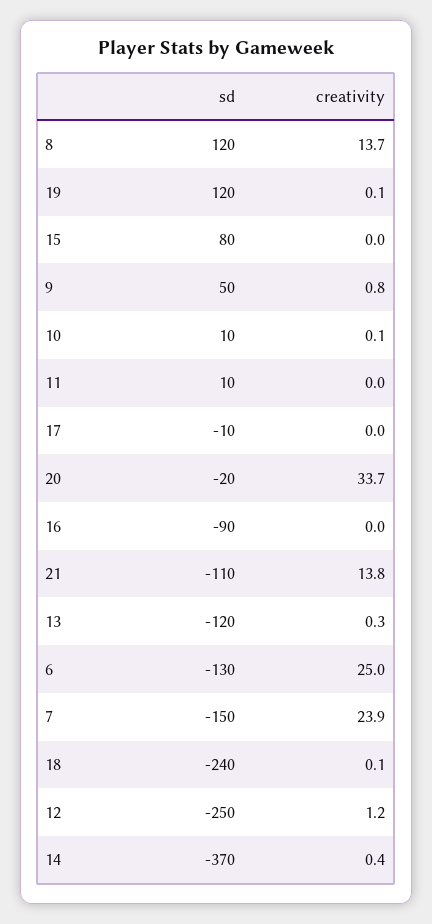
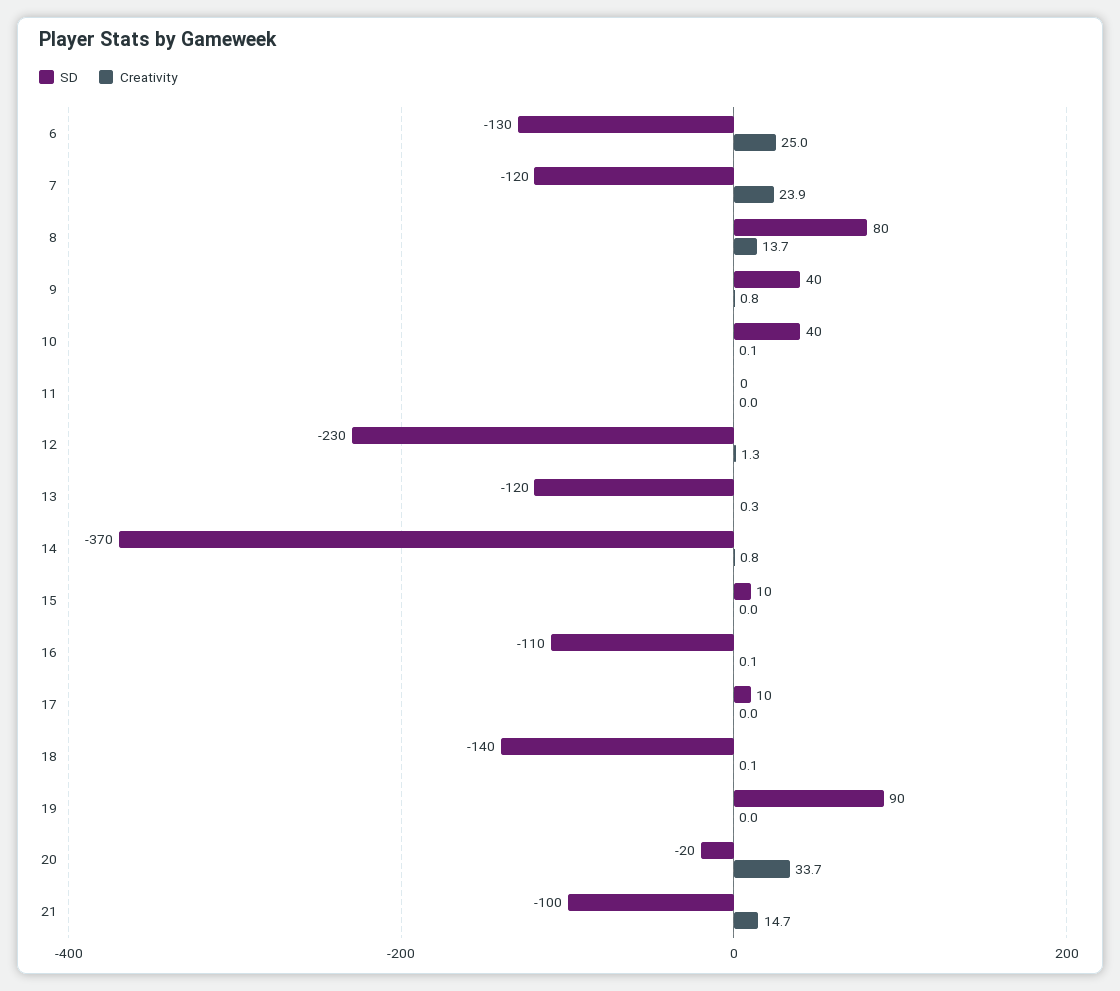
  {
    "sd": {
-     "8": 120,
+     "8": 80,
-     "19": 120,
+     "19": 90,
-     "15": 80,
+     "15": 10,
-     "9": 50,
+     "9": 40,
-     "10": 10,
+     "10": 40,
-     "11": 10,
+     "11": 0,
-     "17": -10,
+     "17": 10,
      "20": -20,
-     "16": -90,
+     "16": -110,
-     "21": -110,
+     "21": -100,
      "13": -120,
      "6": -130,
-     "7": -150,
+     "7": -120,
-     "18": -240,
+     "18": -140,
-     "12": -250,
+     "12": -230,
      "14": -370
    },
    "creativity": {
      "8": 13.7,
-     "19": 0.1,
+     "19": 0,
      "15": 0,
      "9": 0.8,
      "10": 0.1,
      "11": 0,
      "17": 0,
      "20": 33.7,
-     "16": 0,
+     "16": 0.1,
-     "21": 13.8,
+     "21": 14.7,
      "13": 0.3,
      "6": 25,
      "7": 23.9,
      "18": 0.1,
-     "12": 1.2,
+     "12": 1.3,
-     "14": 0.4
+     "14": 0.8
    }
  }

